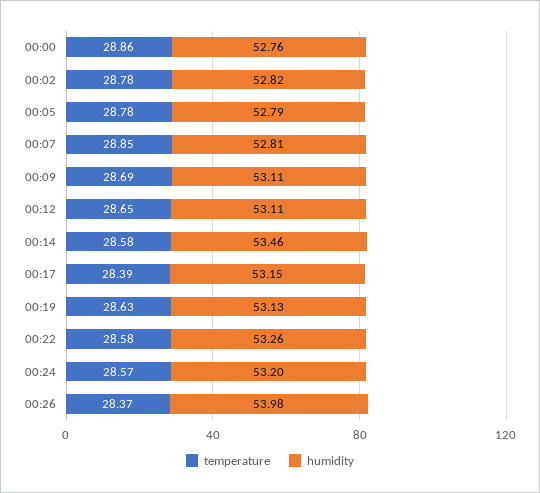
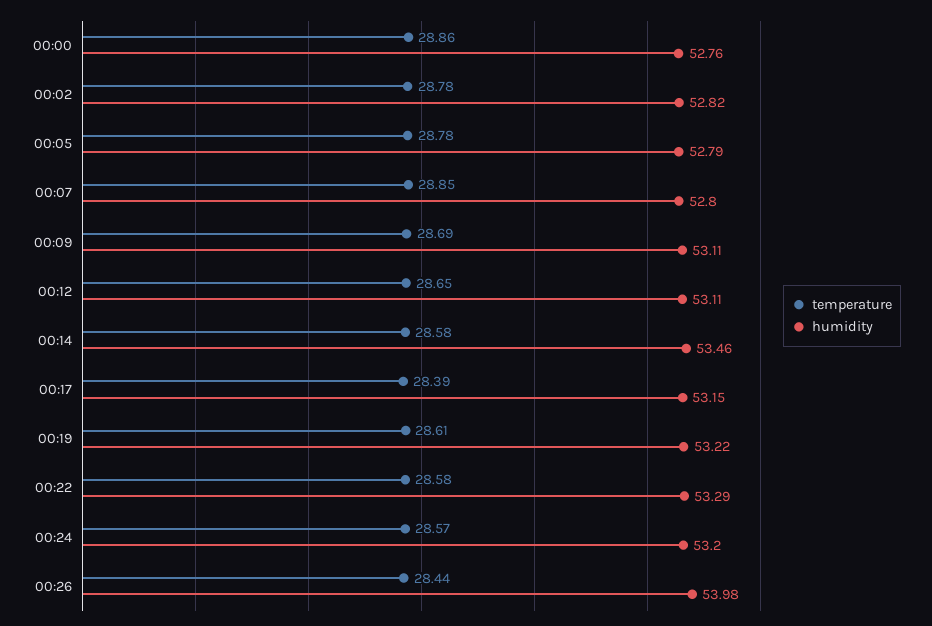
  {
    "temperature": {
      "00:00": 28.86,
      "00:02": 28.78,
      "00:05": 28.78,
      "00:07": 28.85,
      "00:09": 28.69,
      "00:12": 28.65,
      "00:14": 28.58,
      "00:17": 28.39,
-     "00:19": 28.63,
+     "00:19": 28.61,
      "00:22": 28.58,
      "00:24": 28.57,
-     "00:26": 28.37
+     "00:26": 28.44
    },
    "humidity": {
      "00:00": 52.76,
      "00:02": 52.82,
      "00:05": 52.79,
-     "00:07": 52.81,
+     "00:07": 52.8,
      "00:09": 53.11,
      "00:12": 53.11,
      "00:14": 53.46,
      "00:17": 53.15,
-     "00:19": 53.13,
+     "00:19": 53.22,
-     "00:22": 53.26,
+     "00:22": 53.29,
      "00:24": 53.2,
      "00:26": 53.98
    }
  }

